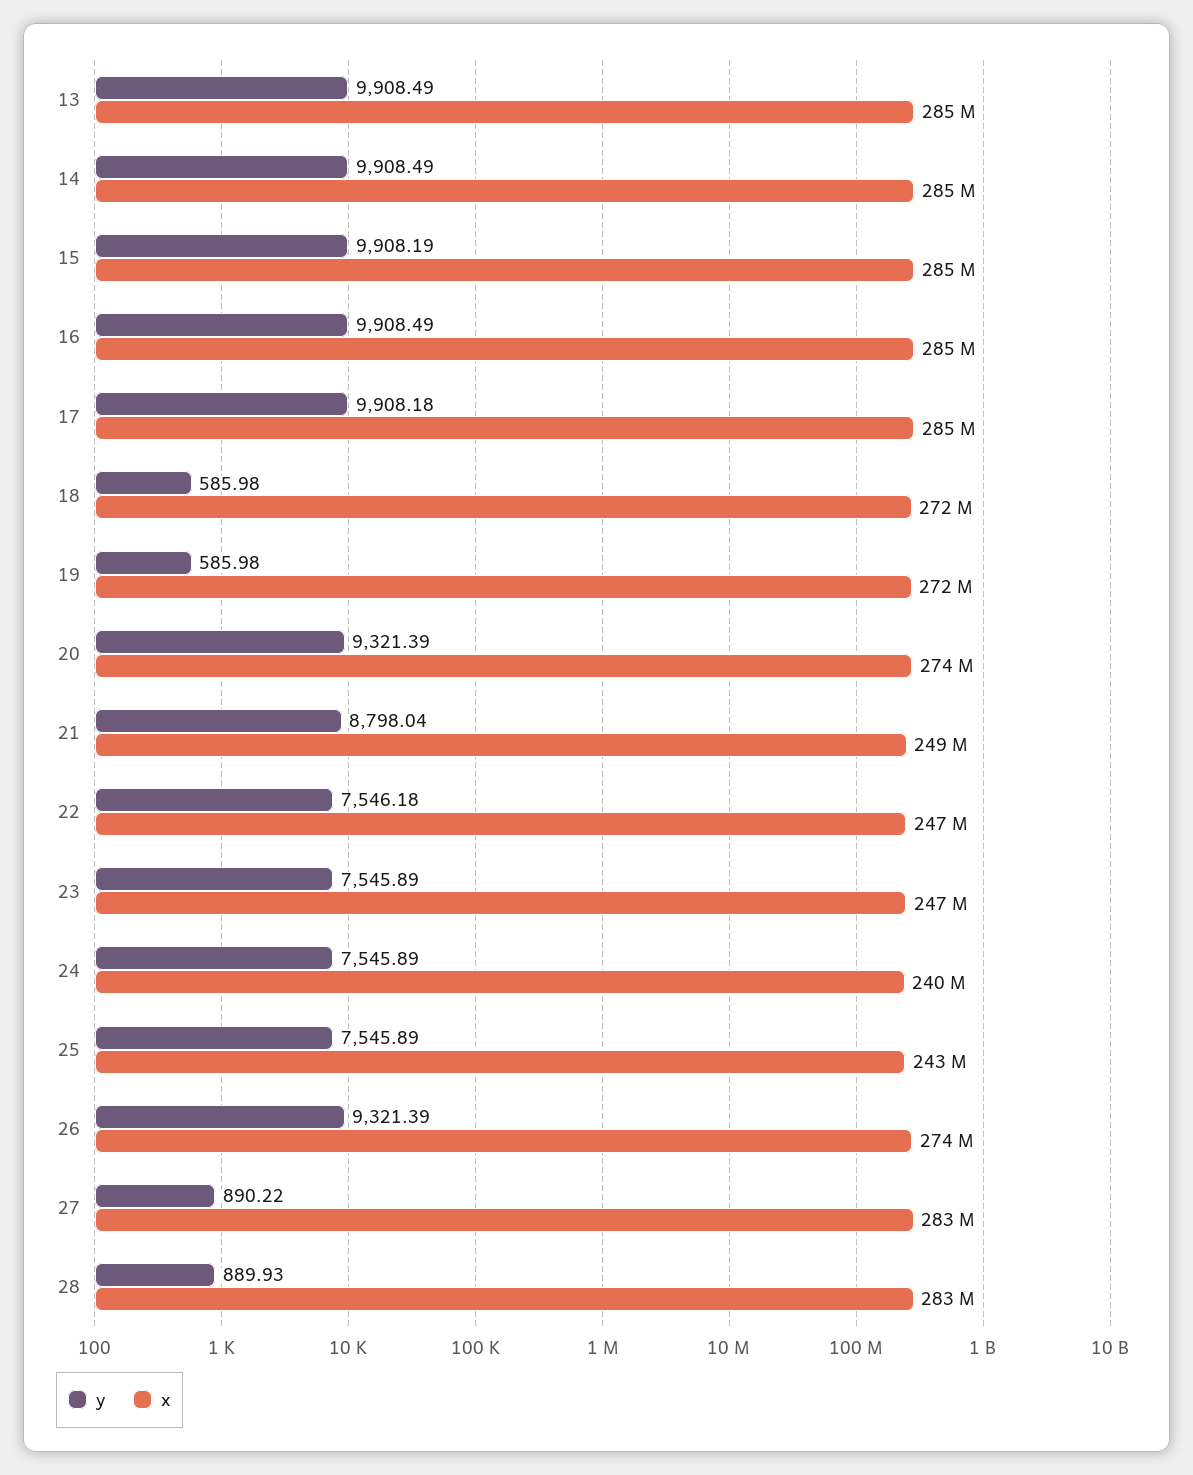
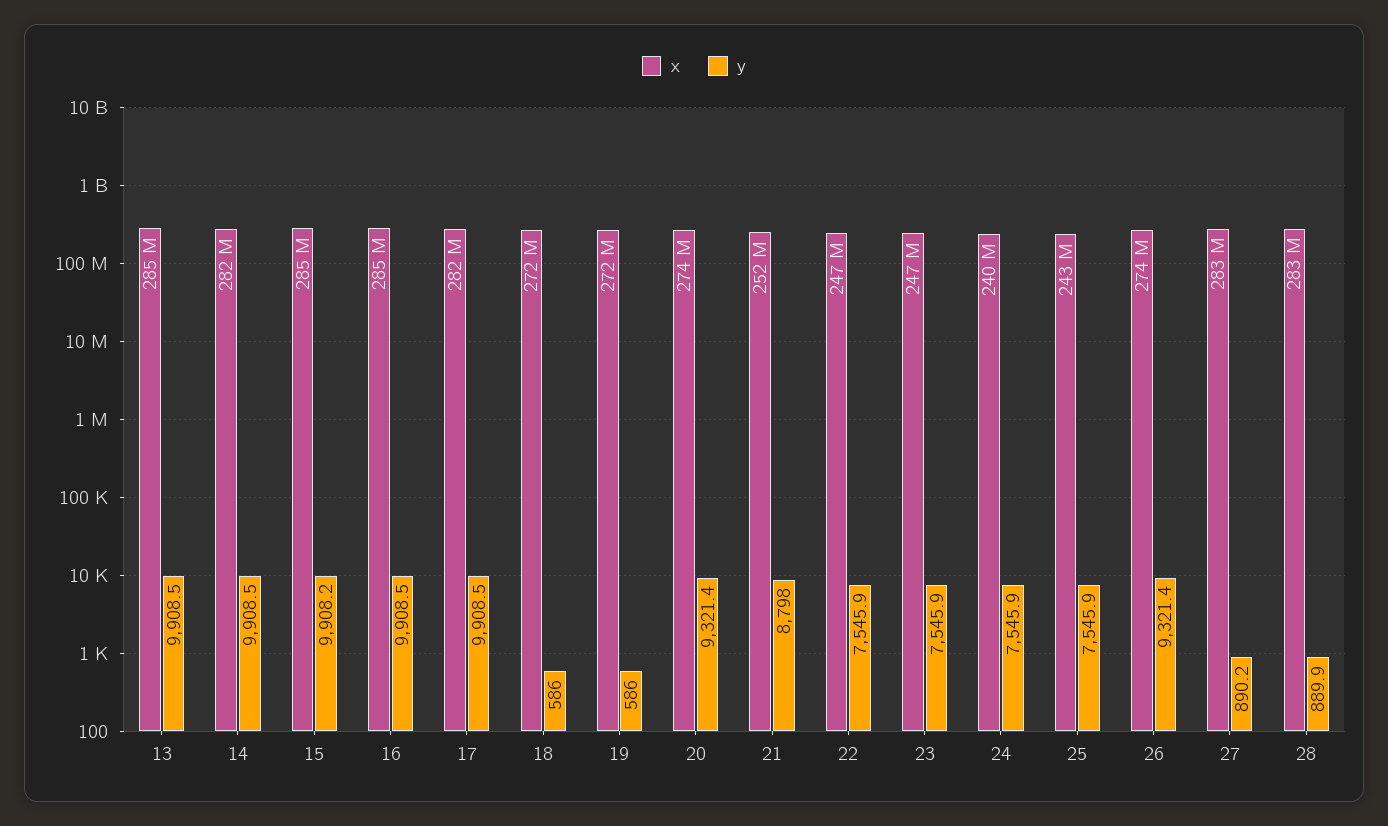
  {
    "y": {
      "13": 9908.49,
      "14": 9908.49,
      "15": 9908.19,
      "16": 9908.49,
-     "17": 9908.18,
+     "17": 9908.5,
      "18": 585.98,
      "19": 585.98,
      "20": 9321.39,
      "21": 8798.04,
-     "22": 7546.18,
+     "22": 7545.9,
      "23": 7545.89,
      "24": 7545.89,
      "25": 7545.89,
      "26": 9321.39,
      "27": 890.22,
      "28": 889.93
    },
    "x": {
      "13": 285000000,
-     "14": 285000000,
+     "14": 282000000,
      "15": 285000000,
      "16": 285000000,
-     "17": 285000000,
+     "17": 282000000,
      "18": 272000000,
      "19": 272000000,
      "20": 274000000,
-     "21": 249000000,
+     "21": 252000000,
      "22": 247000000,
      "23": 247000000,
      "24": 240000000,
      "25": 243000000,
      "26": 274000000,
      "27": 283000000,
      "28": 283000000
    }
  }

